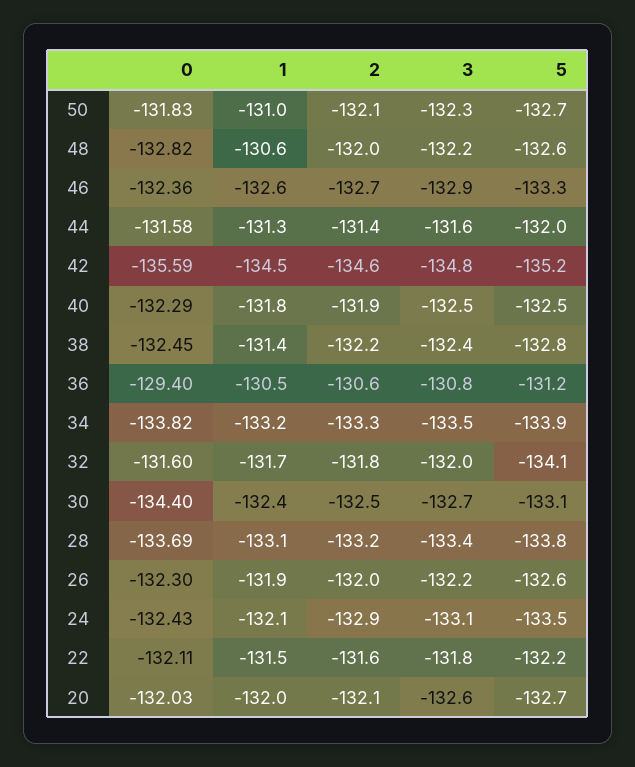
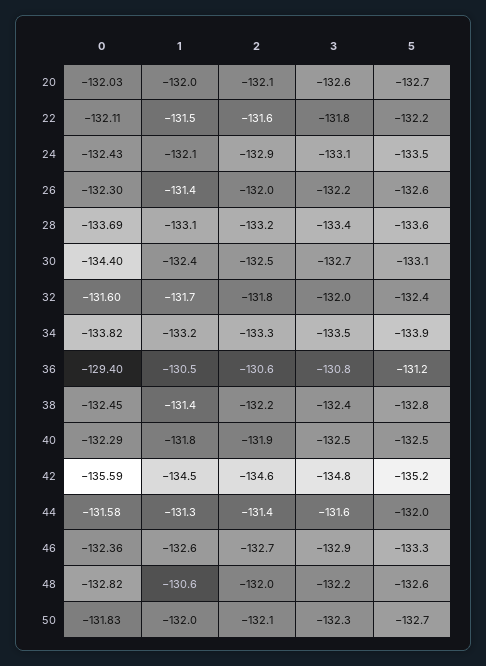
  {
    "0": {
      "50": -131.83,
      "48": -132.82,
      "46": -132.36,
      "44": -131.58,
      "42": -135.59,
      "40": -132.29,
      "38": -132.45,
      "36": -129.4,
      "34": -133.82,
      "32": -131.6,
      "30": -134.4,
      "28": -133.69,
      "26": -132.3,
      "24": -132.43,
      "22": -132.11,
      "20": -132.03
    },
    "1": {
-     "50": -131,
+     "50": -132,
      "48": -130.6,
      "46": -132.6,
      "44": -131.3,
      "42": -134.5,
      "40": -131.8,
      "38": -131.4,
      "36": -130.5,
      "34": -133.2,
      "32": -131.7,
      "30": -132.4,
      "28": -133.1,
-     "26": -131.9,
+     "26": -131.4,
      "24": -132.1,
      "22": -131.5,
      "20": -132
    },
    "2": {
      "50": -132.1,
      "48": -132,
      "46": -132.7,
      "44": -131.4,
      "42": -134.6,
      "40": -131.9,
      "38": -132.2,
      "36": -130.6,
      "34": -133.3,
      "32": -131.8,
      "30": -132.5,
      "28": -133.2,
      "26": -132,
      "24": -132.9,
      "22": -131.6,
      "20": -132.1
    },
    "3": {
      "50": -132.3,
      "48": -132.2,
      "46": -132.9,
      "44": -131.6,
      "42": -134.8,
      "40": -132.5,
      "38": -132.4,
      "36": -130.8,
      "34": -133.5,
      "32": -132,
      "30": -132.7,
      "28": -133.4,
      "26": -132.2,
      "24": -133.1,
      "22": -131.8,
      "20": -132.6
    },
    "5": {
      "50": -132.7,
      "48": -132.6,
      "46": -133.3,
      "44": -132,
      "42": -135.2,
      "40": -132.5,
      "38": -132.8,
      "36": -131.2,
      "34": -133.9,
-     "32": -134.1,
+     "32": -132.4,
      "30": -133.1,
-     "28": -133.8,
+     "28": -133.6,
      "26": -132.6,
      "24": -133.5,
      "22": -132.2,
      "20": -132.7
    }
  }

